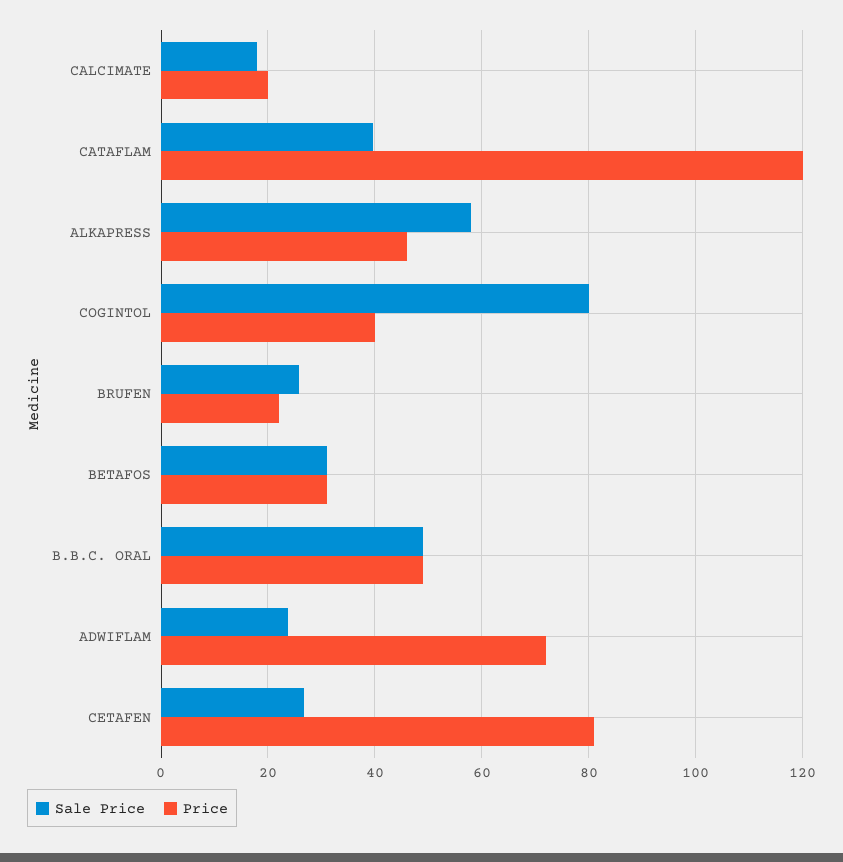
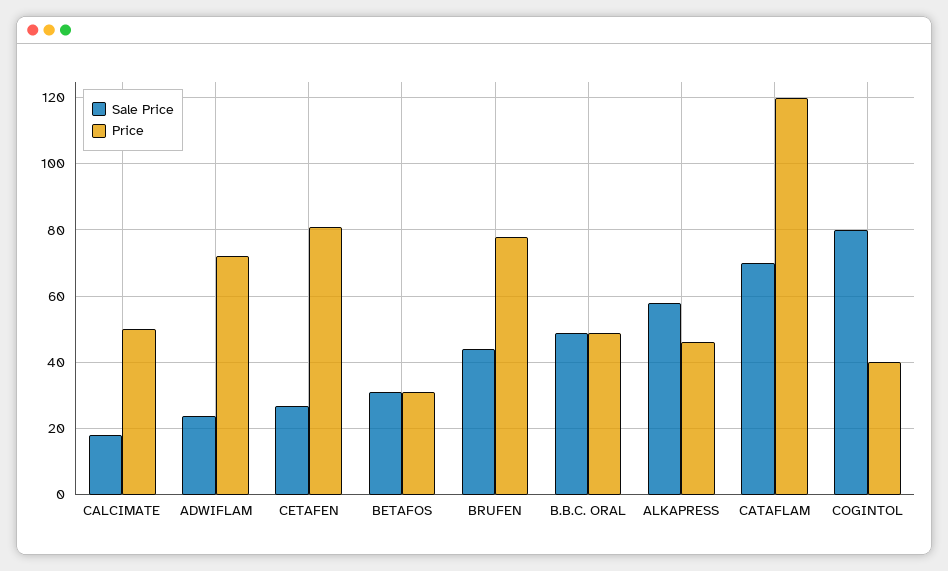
  {
    "Sale Price": {
      "CALCIMATE": 18,
-     "CATAFLAM": 40,
+     "CATAFLAM": 70,
      "ALKAPRESS": 58,
      "COGINTOL": 80,
-     "BRUFEN": 26,
+     "BRUFEN": 44,
      "BETAFOS": 32,
      "B.B.C. ORAL": 50,
      "ADWIFLAM": 24,
      "CETAFEN": 26
    },
    "Price": {
-     "CALCIMATE": 20,
+     "CALCIMATE": 50,
      "CATAFLAM": 120,
      "ALKAPRESS": 46,
      "COGINTOL": 40,
-     "BRUFEN": 22,
+     "BRUFEN": 78,
      "BETAFOS": 32,
      "B.B.C. ORAL": 50,
      "ADWIFLAM": 72,
      "CETAFEN": 82
    }
  }

